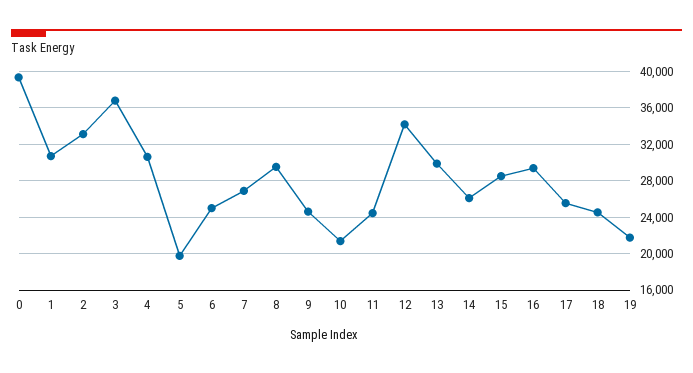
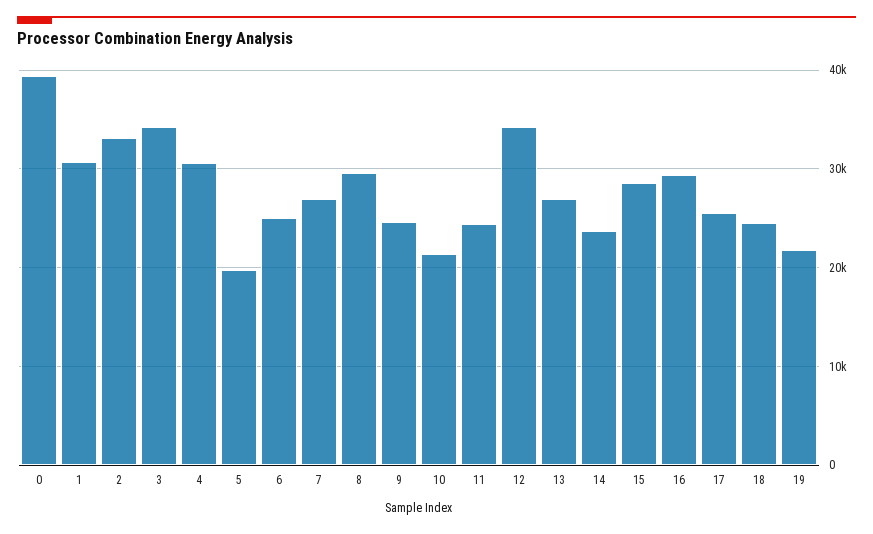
  {
    "0": 39000,
    "1": 31000,
    "2": 33000,
-   "3": 37000,
+   "3": 34000,
    "4": 31000,
    "5": 20000,
    "6": 25000,
    "7": 27000,
    "8": 30000,
    "9": 25000,
    "10": 21000,
    "11": 24000,
    "12": 34000,
-   "13": 30000,
+   "13": 27000,
-   "14": 26000,
+   "14": 24000,
    "15": 29000,
    "16": 29000,
    "17": 26000,
    "18": 25000,
    "19": 22000
  }

